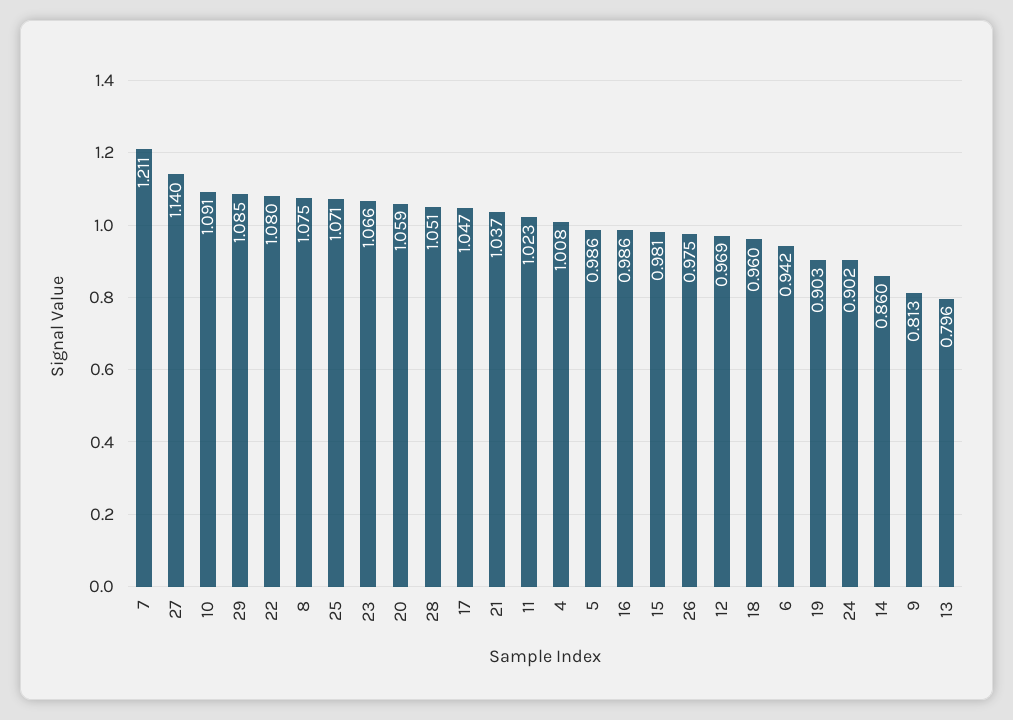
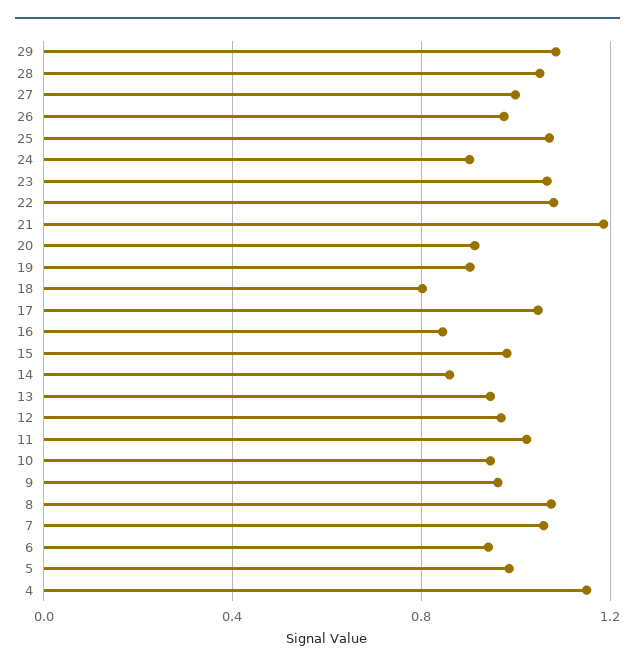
  {
-   "7": 1.211,
+   "7": 1.05,
-   "27": 1.14,
+   "27": 1,
-   "10": 1.091,
+   "10": 0.95,
    "29": 1.085,
    "22": 1.08,
    "8": 1.075,
    "25": 1.071,
    "23": 1.066,
-   "20": 1.059,
+   "20": 0.9,
    "28": 1.051,
    "17": 1.047,
-   "21": 1.037,
+   "21": 1.2,
    "11": 1.023,
-   "4": 1.008,
+   "4": 1.15,
    "5": 0.986,
-   "16": 0.986,
+   "16": 0.85,
    "15": 0.981,
    "26": 0.975,
    "12": 0.969,
-   "18": 0.96,
+   "18": 0.8,
    "6": 0.942,
    "19": 0.903,
    "24": 0.902,
    "14": 0.86,
-   "9": 0.813,
+   "9": 0.95,
-   "13": 0.796
+   "13": 0.95
  }

